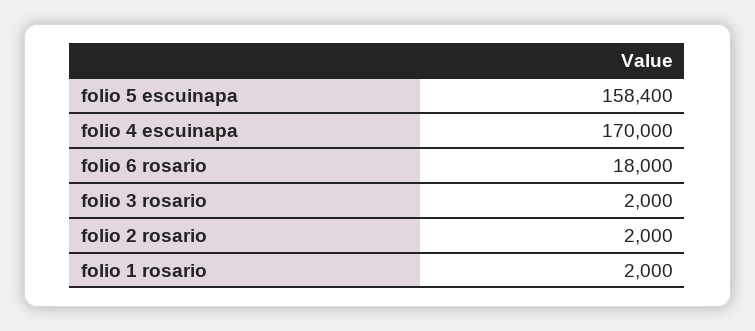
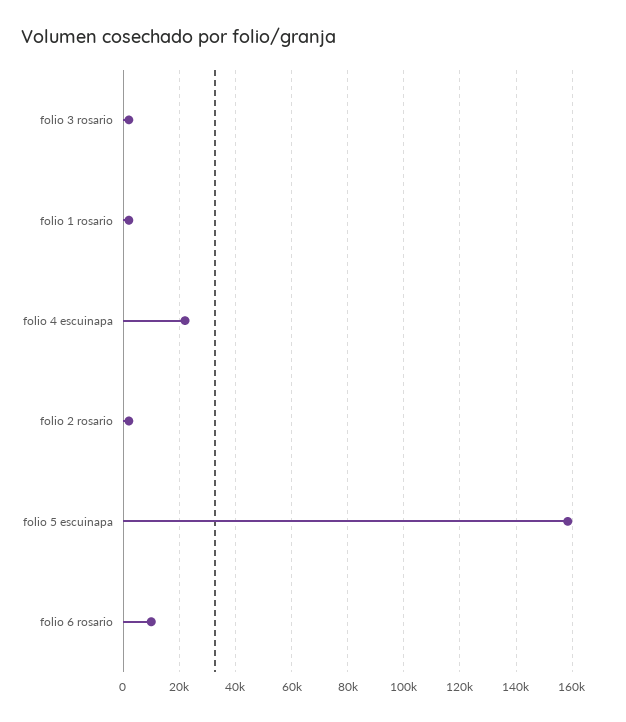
  {
    "folio 5 escuinapa": 158400,
-   "folio 4 escuinapa": 170000,
+   "folio 4 escuinapa": 22500,
-   "folio 6 rosario": 18000,
+   "folio 6 rosario": 10000,
    "folio 3 rosario": 2000,
    "folio 2 rosario": 2000,
    "folio 1 rosario": 2000
  }

